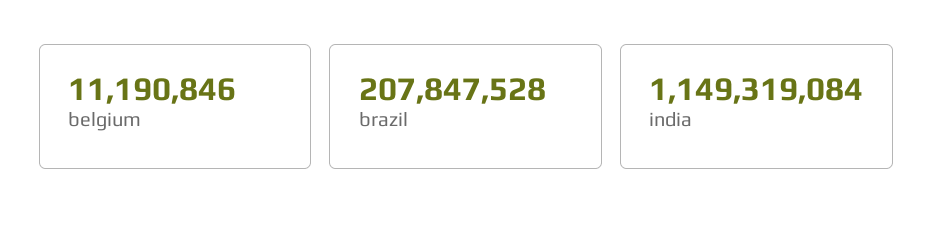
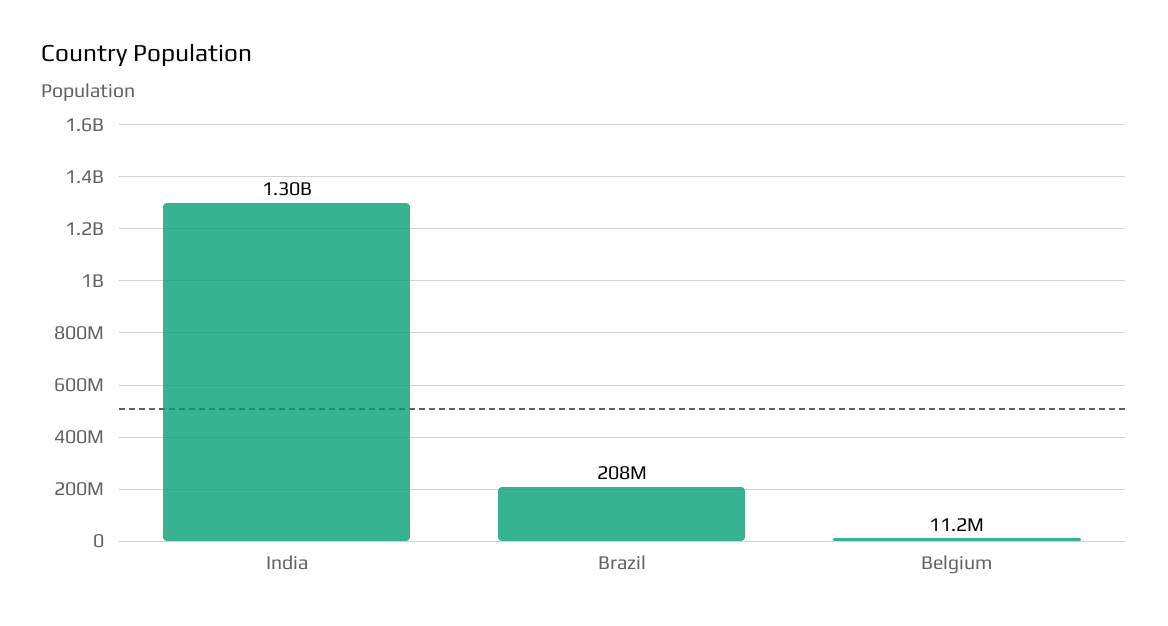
  {
    "belgium": 11190846,
    "brazil": 207847528,
-   "india": 1149319084
+   "india": 1300000000
  }

